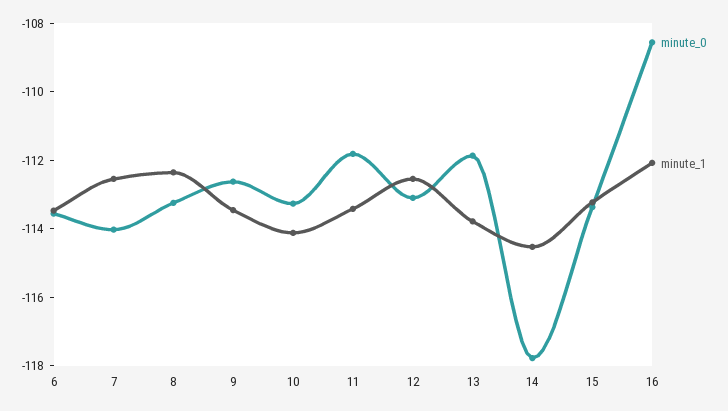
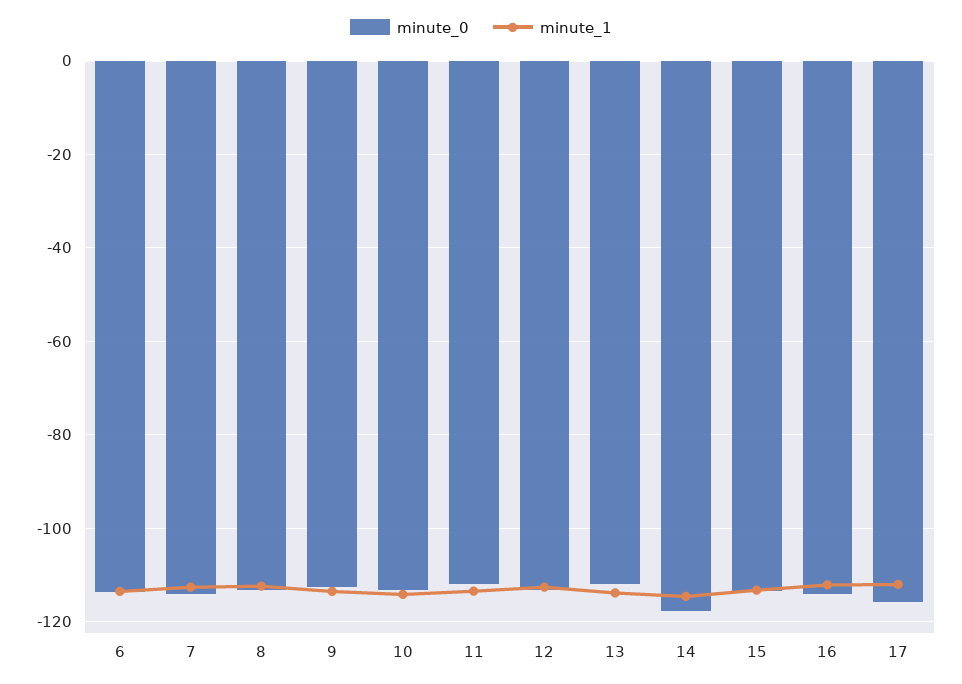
  {
    "minute_0": {
      "6": -113.5,
      "7": -114,
      "8": -113.5,
      "9": -112.5,
      "10": -113.5,
      "11": -112,
      "12": -113,
      "13": -112,
      "14": -118,
      "15": -113.5,
-     "16": -108.5
+     "16": -114,
+     "17": -116
    },
    "minute_1": {
      "6": -113.5,
      "7": -112.5,
      "8": -112.5,
      "9": -113.5,
      "10": -114,
      "11": -113.5,
      "12": -112.5,
      "13": -114,
      "14": -114.5,
      "15": -113,
-     "16": -112
+     "16": -112,
+     "17": -112
    }
  }

